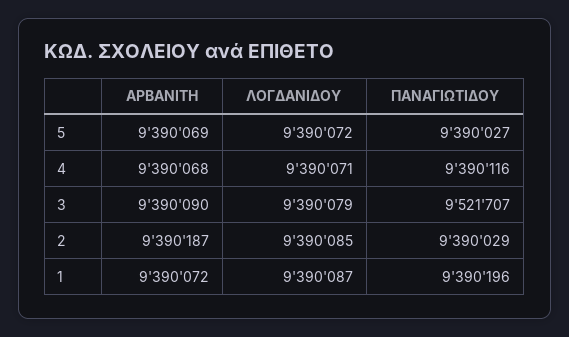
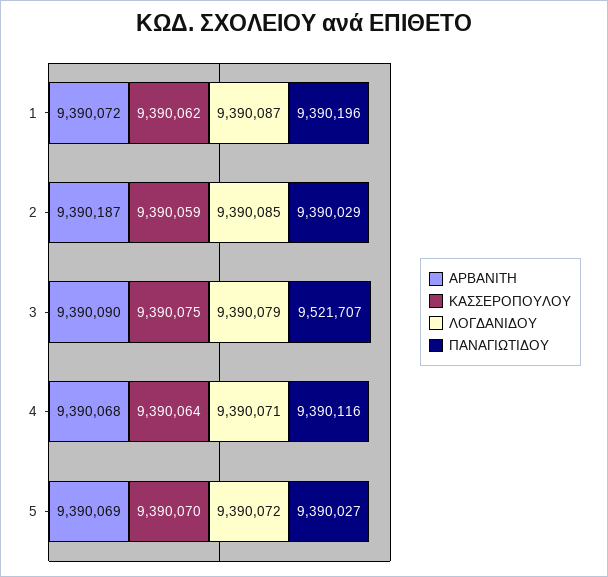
  {
    "ΑΡΒΑΝΙΤΗ": {
      "5": 9390069,
      "4": 9390068,
      "3": 9390090,
      "2": 9390187,
      "1": 9390072
    },
    "ΛΟΓΔΑΝΙΔΟΥ": {
      "5": 9390072,
      "4": 9390071,
      "3": 9390079,
      "2": 9390085,
      "1": 9390087
    },
    "ΠΑΝΑΓΙΩΤΙΔΟΥ": {
      "5": 9390027,
      "4": 9390116,
      "3": 9521707,
      "2": 9390029,
      "1": 9390196
-   }
+   },
+   "ΚΑΣΣΕΡΟΠΟΥΛΟΥ": {
+     "1": 9390062,
+     "2": 9390059,
+     "3": 9390075,
+     "4": 9390064,
+     "5": 9390070
+   }
  }

